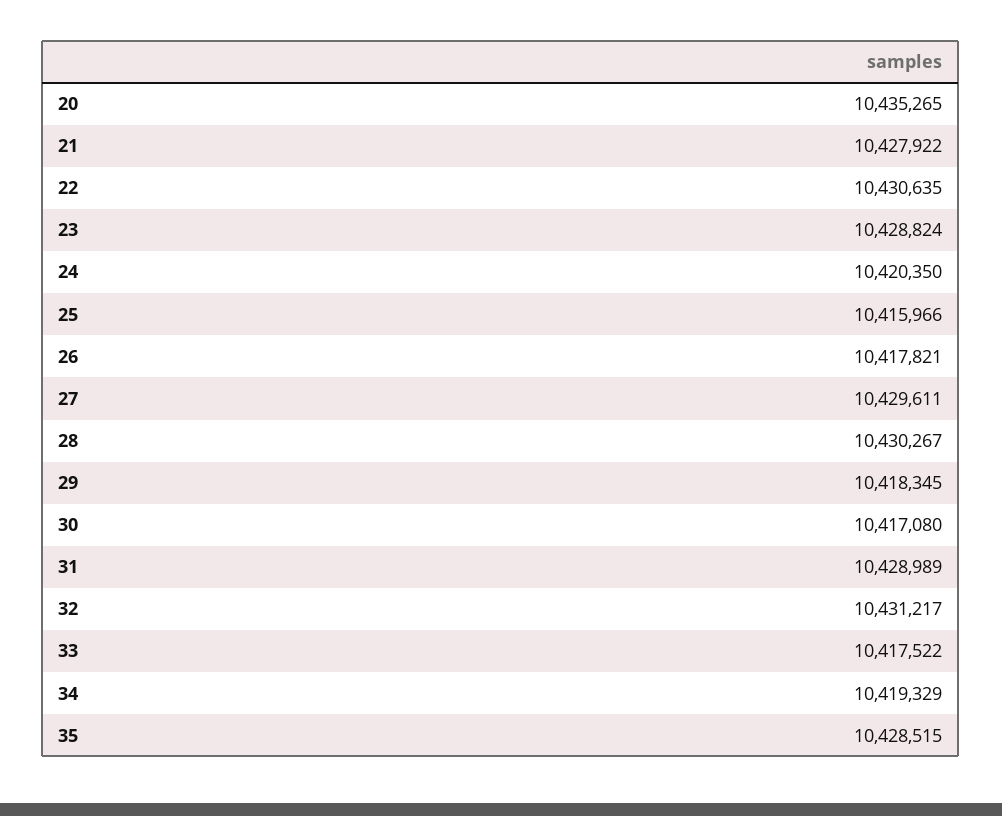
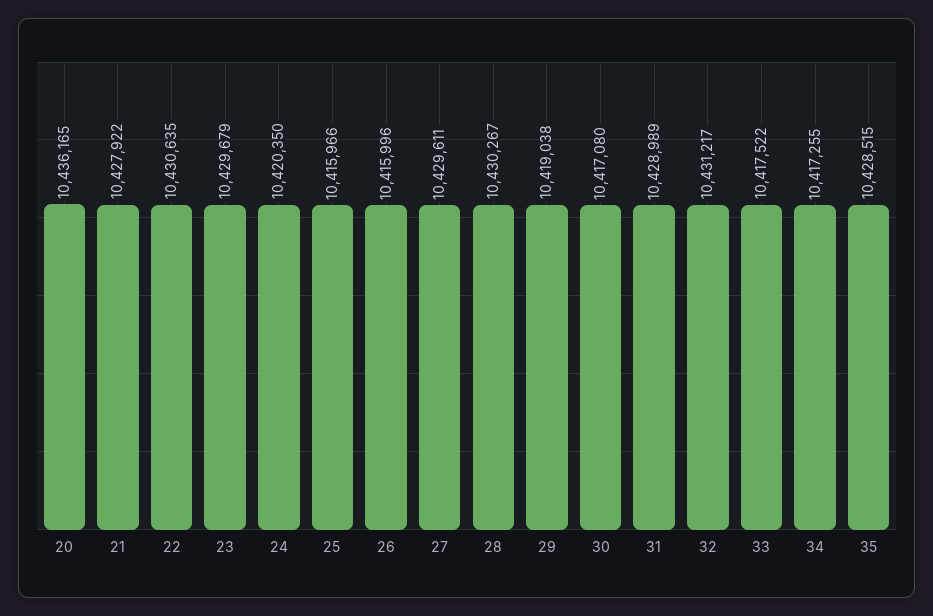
  {
-   "20": 10435265,
+   "20": 10436165,
    "21": 10427922,
    "22": 10430635,
-   "23": 10428824,
+   "23": 10429679,
    "24": 10420350,
    "25": 10415966,
-   "26": 10417821,
+   "26": 10415996,
    "27": 10429611,
    "28": 10430267,
-   "29": 10418345,
+   "29": 10419038,
    "30": 10417080,
    "31": 10428989,
    "32": 10431217,
    "33": 10417522,
-   "34": 10419329,
+   "34": 10417255,
    "35": 10428515
  }

